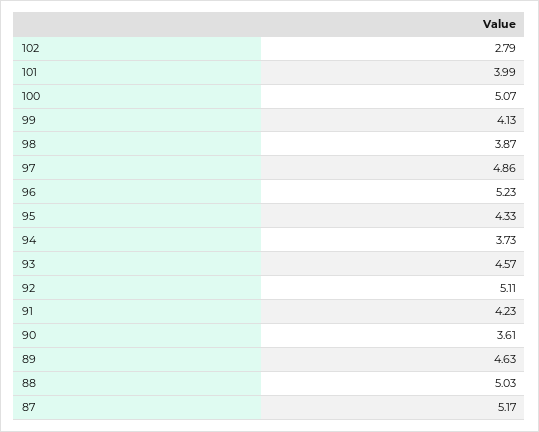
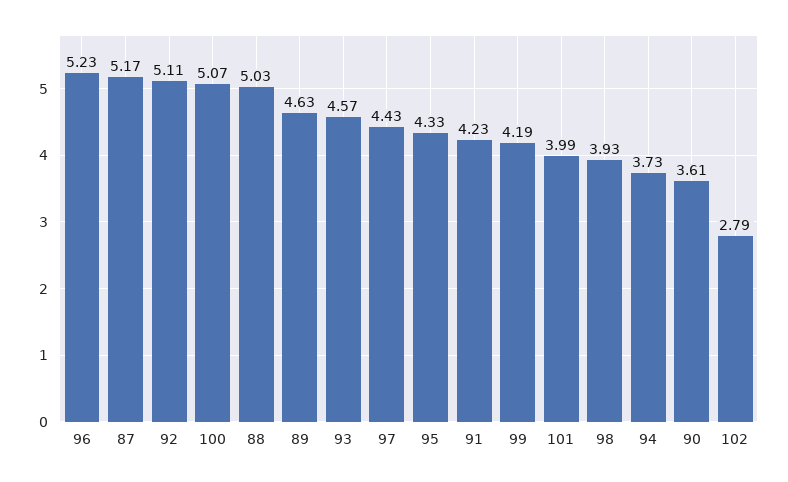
  {
    "102": 2.79,
    "101": 3.99,
    "100": 5.07,
-   "99": 4.13,
+   "99": 4.19,
-   "98": 3.87,
+   "98": 3.93,
-   "97": 4.86,
+   "97": 4.43,
    "96": 5.23,
    "95": 4.33,
    "94": 3.73,
    "93": 4.57,
    "92": 5.11,
    "91": 4.23,
    "90": 3.61,
    "89": 4.63,
    "88": 5.03,
    "87": 5.17
  }

